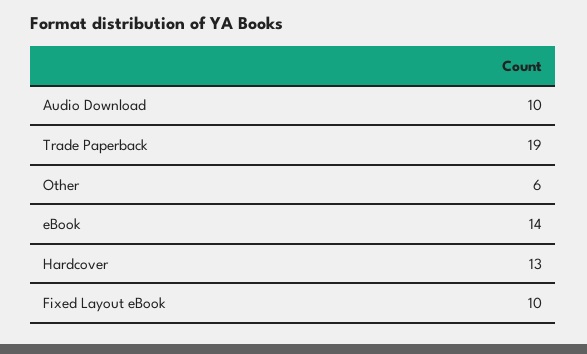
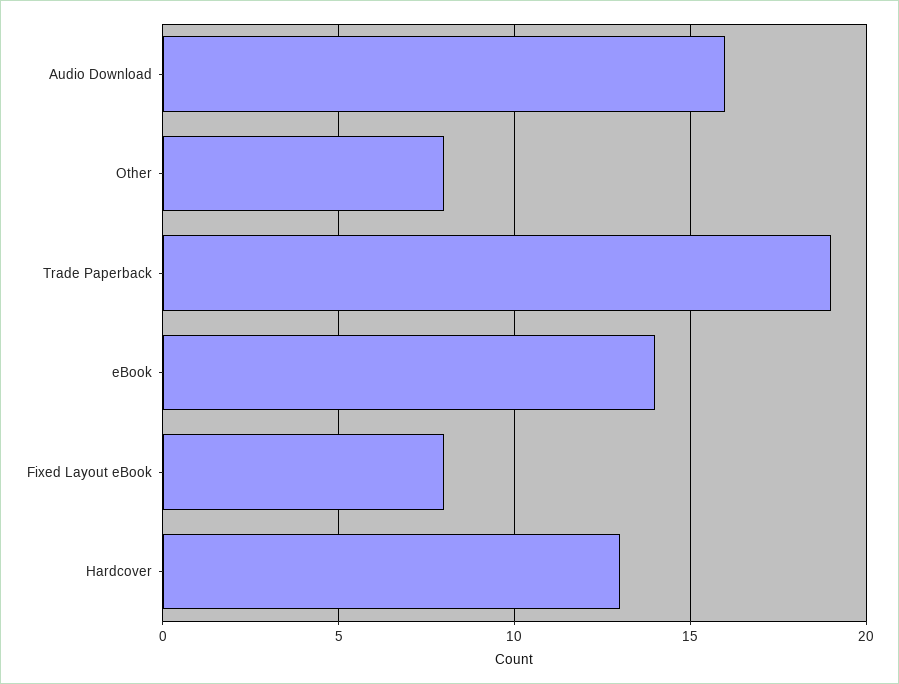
  {
-   "Audio Download": 10,
+   "Audio Download": 16,
    "Trade Paperback": 19,
-   "Other": 6,
+   "Other": 8,
    "eBook": 14,
    "Hardcover": 13,
-   "Fixed Layout eBook": 10
+   "Fixed Layout eBook": 8
  }

